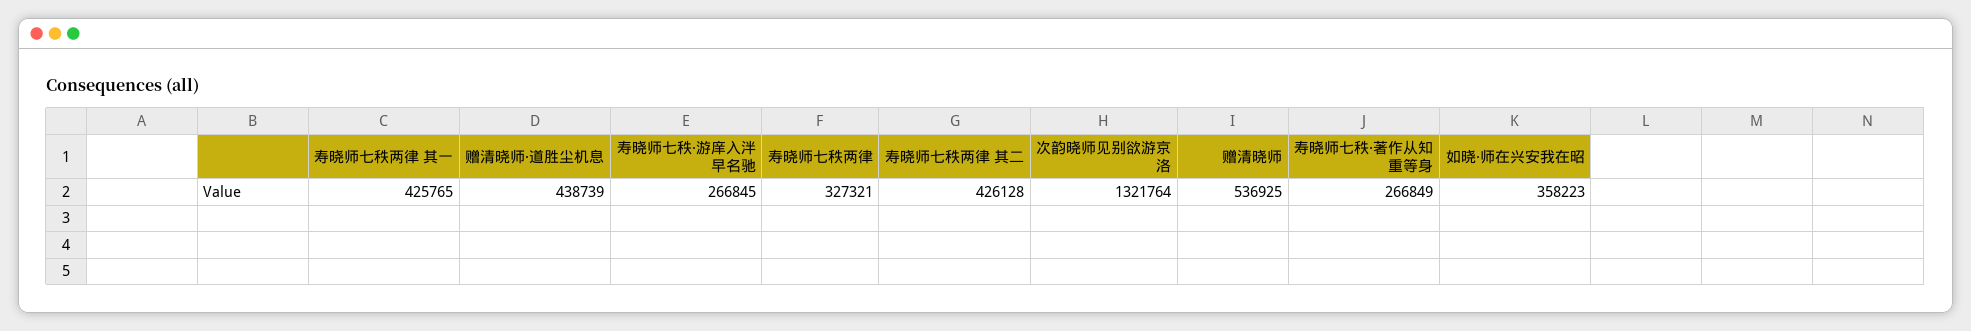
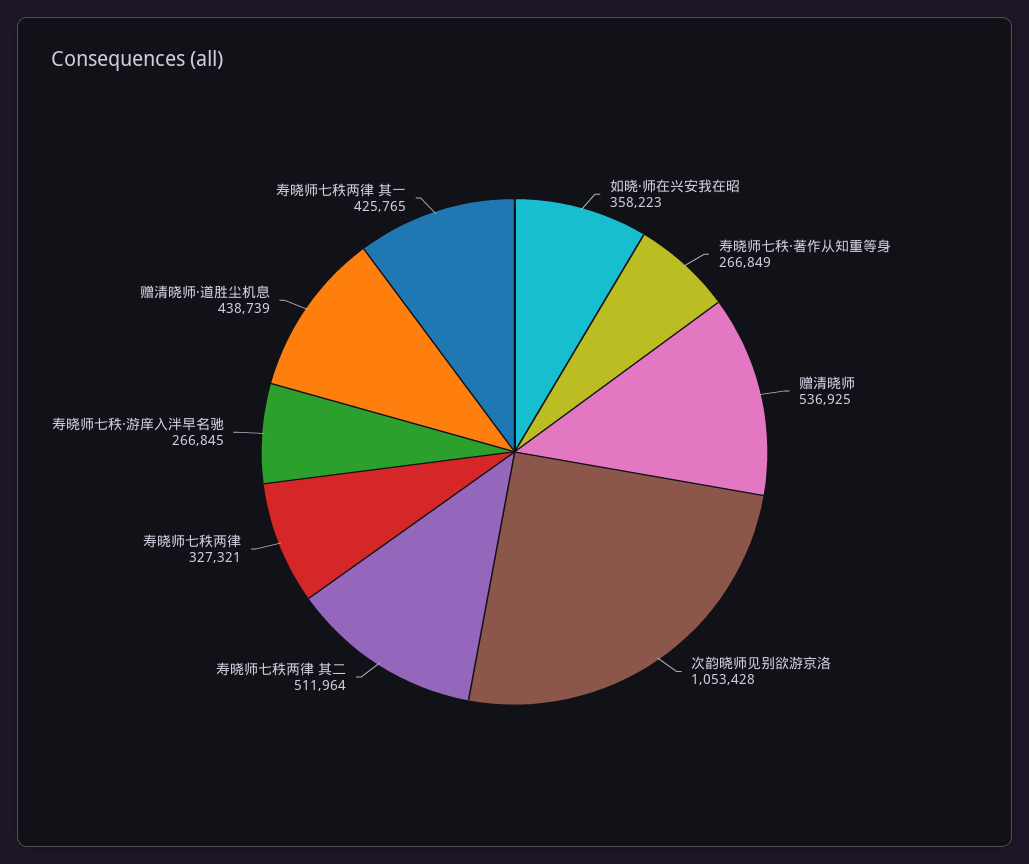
  {
    "寿晓师七秩两律 其一": 425765,
    "赠清晓师·道胜尘机息": 438739,
    "寿晓师七秩·游庠入泮早名驰": 266845,
    "寿晓师七秩两律": 327321,
-   "寿晓师七秩两律 其二": 426128,
+   "寿晓师七秩两律 其二": 511964,
-   "次韵晓师见别欲游京洛": 1321764,
+   "次韵晓师见别欲游京洛": 1053428,
    "赠清晓师": 536925,
    "寿晓师七秩·著作从知重等身": 266849,
    "如晓·师在兴安我在昭": 358223
  }

